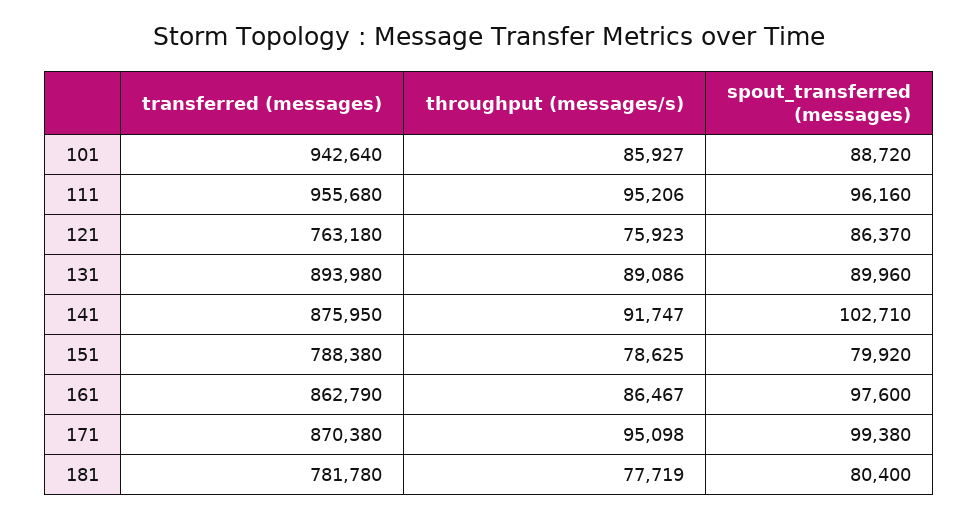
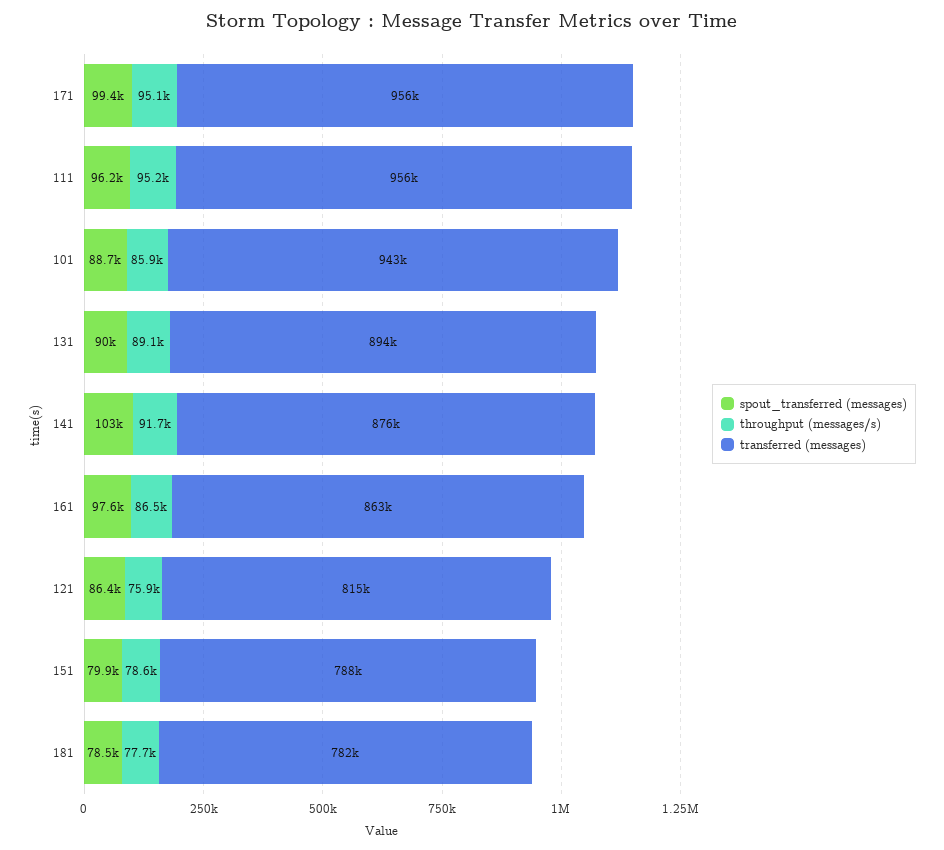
  {
    "transferred (messages)": {
      "101": 942640,
      "111": 955680,
-     "121": 763180,
+     "121": 815000,
      "131": 893980,
      "141": 875950,
      "151": 788380,
      "161": 862790,
-     "171": 870380,
+     "171": 956000,
      "181": 781780
    },
    "throughput (messages/s)": {
      "101": 85927,
      "111": 95206,
      "121": 75923,
      "131": 89086,
      "141": 91747,
      "151": 78625,
      "161": 86467,
      "171": 95098,
      "181": 77719
    },
    "spout_transferred (messages)": {
      "101": 88720,
      "111": 96160,
      "121": 86370,
      "131": 89960,
      "141": 102710,
      "151": 79920,
      "161": 97600,
      "171": 99380,
-     "181": 80400
+     "181": 78500
    }
  }

